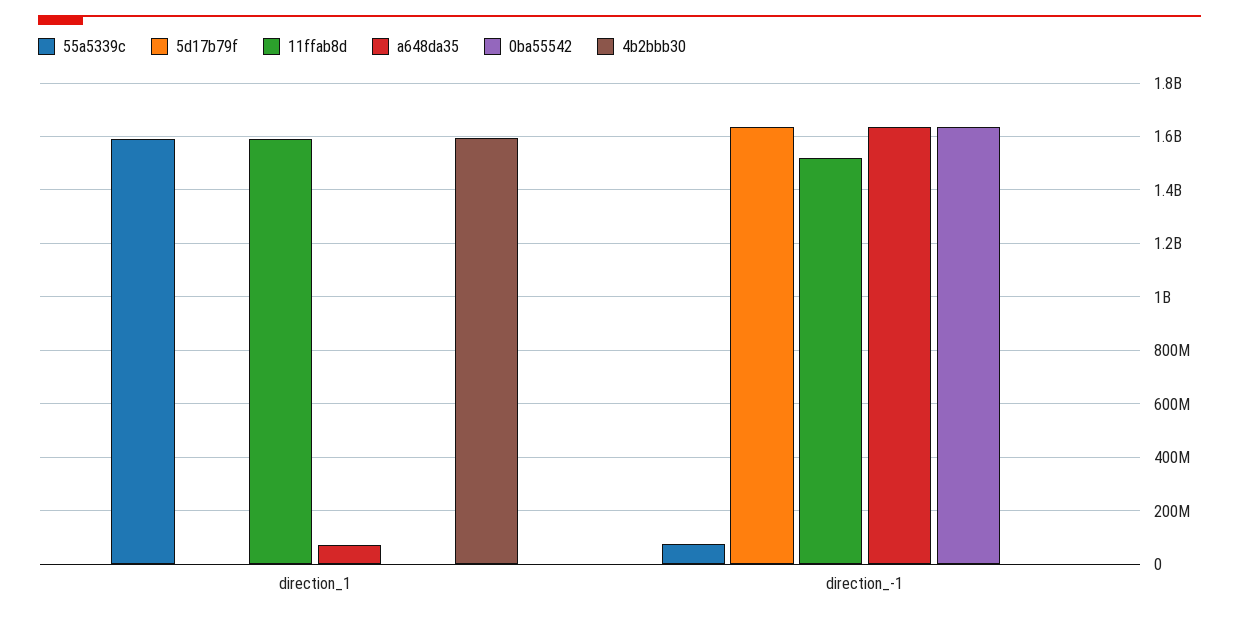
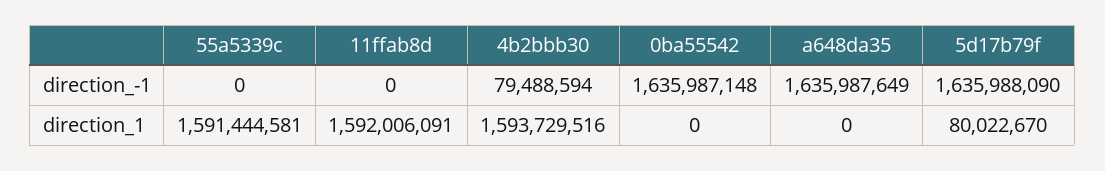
  {
    "55a5339c": {
      "direction_1": 1591444581,
-     "direction_-1": 75000000
+     "direction_-1": 0
    },
    "5d17b79f": {
-     "direction_1": 0,
+     "direction_1": 80022670,
      "direction_-1": 1635988090
    },
    "11ffab8d": {
      "direction_1": 1592006091,
-     "direction_-1": 1525000000
+     "direction_-1": 0
    },
    "a648da35": {
-     "direction_1": 75000000,
+     "direction_1": 0,
      "direction_-1": 1635987649
    },
    "0ba55542": {
      "direction_1": 0,
      "direction_-1": 1635987148
    },
    "4b2bbb30": {
      "direction_1": 1593729516,
-     "direction_-1": 0
+     "direction_-1": 79488594
    }
  }

